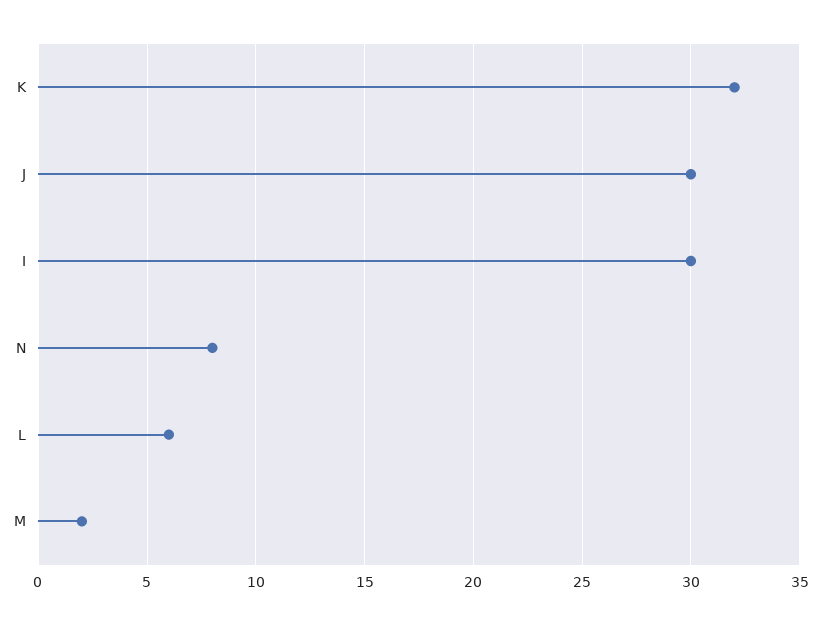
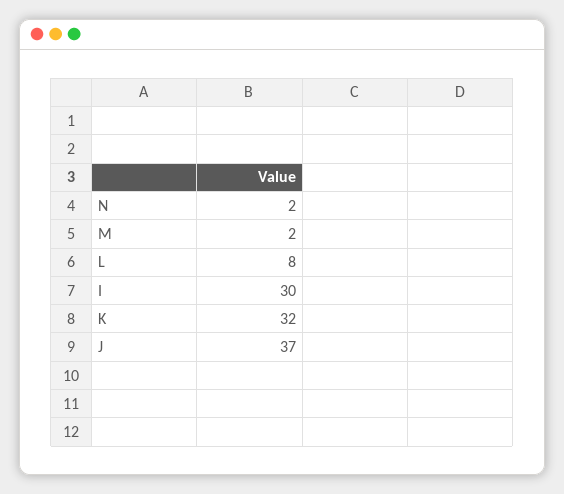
  {
    "K": 32,
-   "J": 30,
+   "J": 37,
    "I": 30,
-   "N": 8,
+   "N": 2,
-   "L": 6,
+   "L": 8,
    "M": 2
  }

